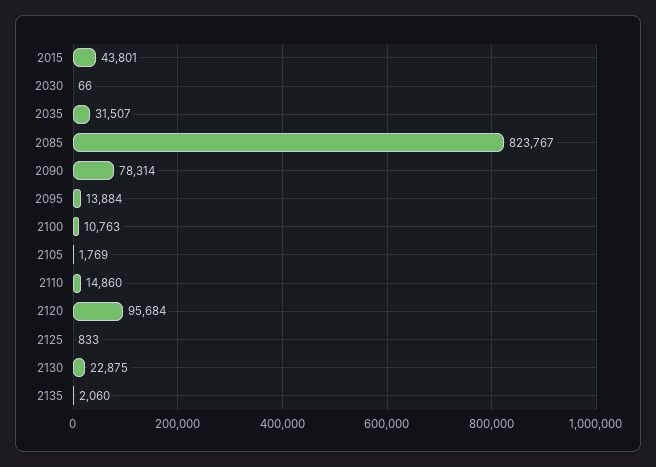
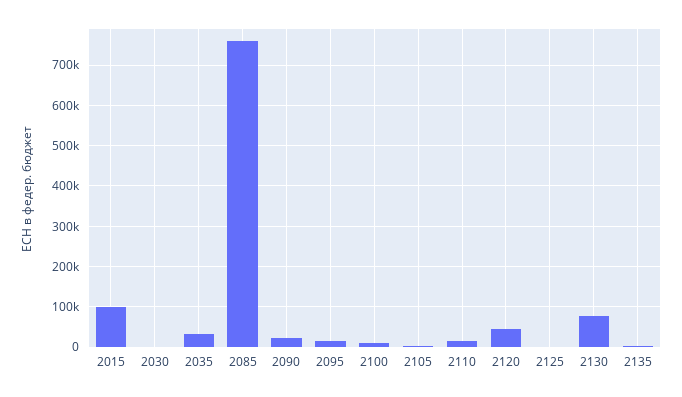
  {
-   "2015": 43801,
+   "2015": 100000,
    "2030": 66,
    "2035": 31507,
-   "2085": 823767,
+   "2085": 760000,
-   "2090": 78314,
+   "2090": 20000,
    "2095": 13884,
    "2100": 10763,
    "2105": 1769,
    "2110": 14860,
-   "2120": 95684,
+   "2120": 40000,
    "2125": 833,
-   "2130": 22875,
+   "2130": 80000,
    "2135": 2060
  }

